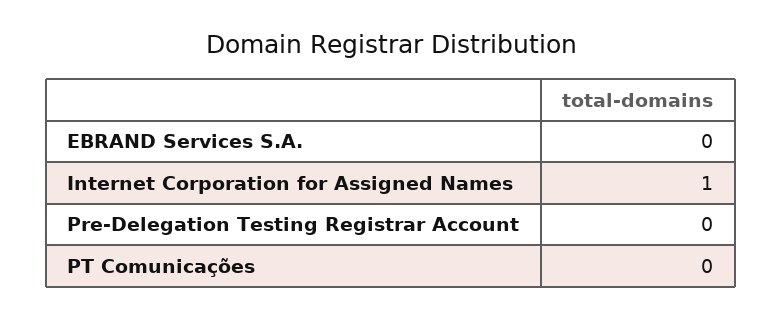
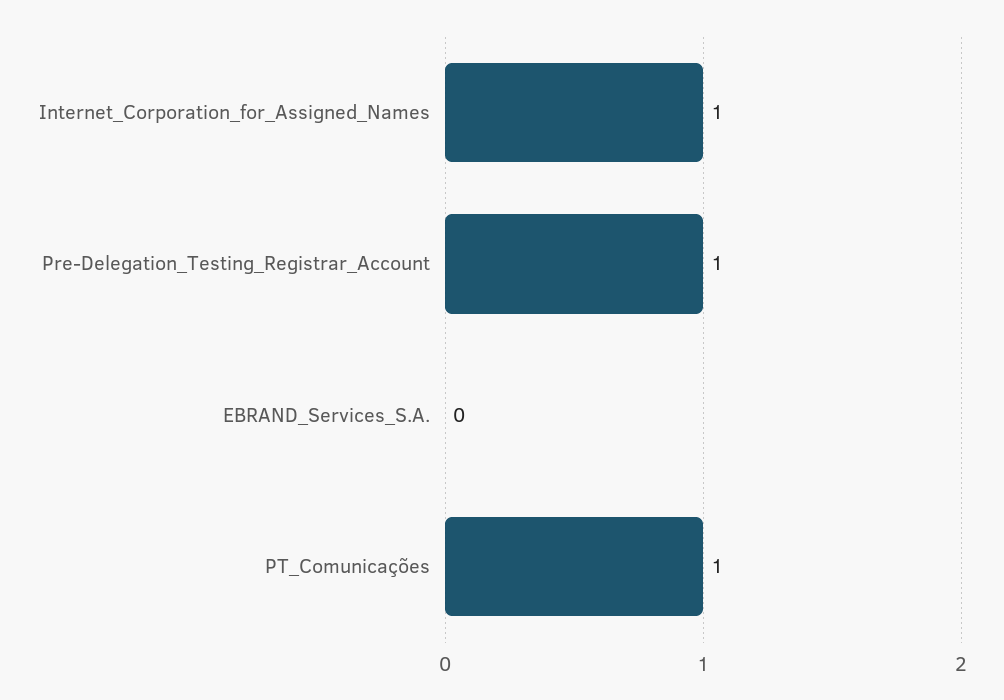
  {
    "EBRAND Services S.A.": 0,
    "Internet Corporation for Assigned Names": 1,
-   "Pre-Delegation Testing Registrar Account": 0,
+   "Pre-Delegation Testing Registrar Account": 1,
-   "PT Comunicações": 0
+   "PT Comunicações": 1
  }

